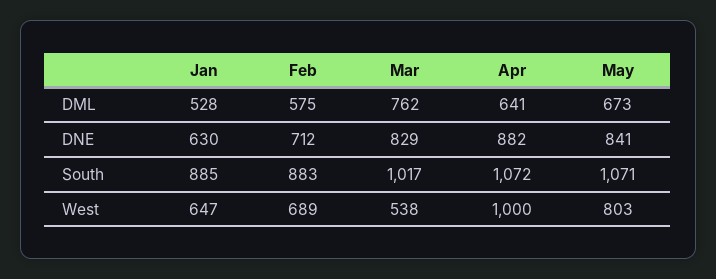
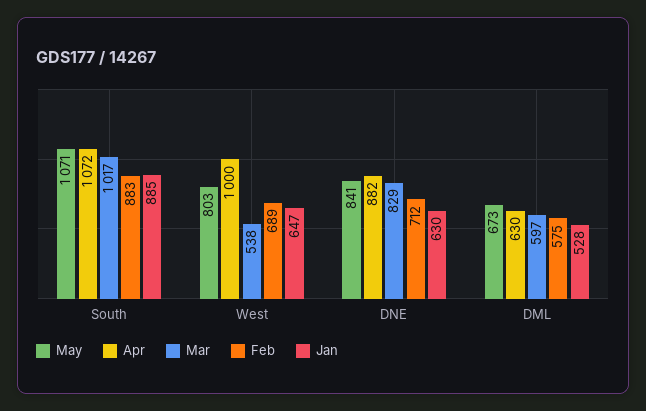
  {
    "Jan": {
      "DML": 528,
      "DNE": 630,
      "South": 885,
      "West": 647
    },
    "Feb": {
      "DML": 575,
      "DNE": 712,
      "South": 883,
      "West": 689
    },
    "Mar": {
-     "DML": 762,
+     "DML": 597,
      "DNE": 829,
      "South": 1017,
      "West": 538
    },
    "Apr": {
-     "DML": 641,
+     "DML": 630,
      "DNE": 882,
      "South": 1072,
      "West": 1000
    },
    "May": {
      "DML": 673,
      "DNE": 841,
      "South": 1071,
      "West": 803
    }
  }

